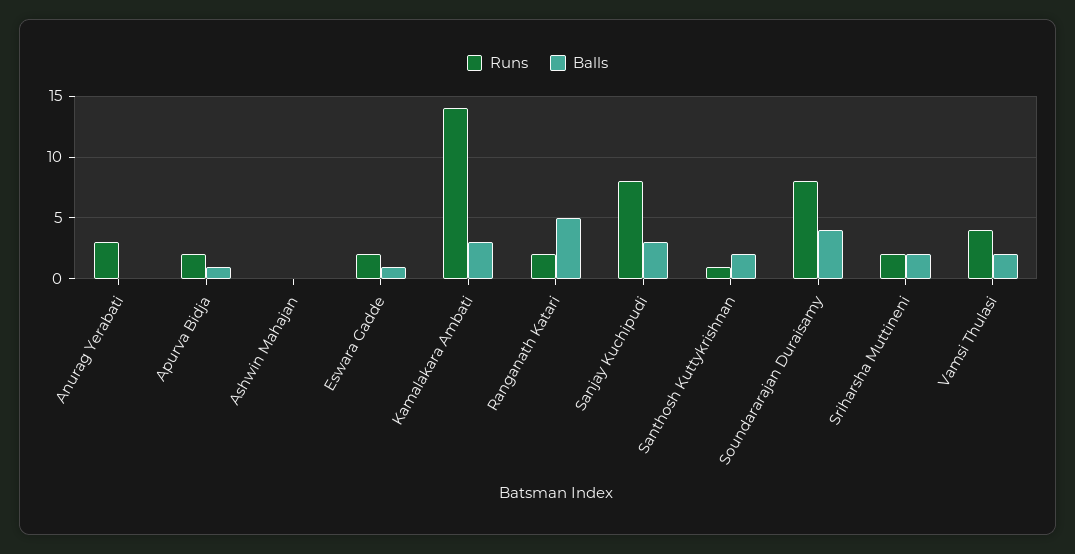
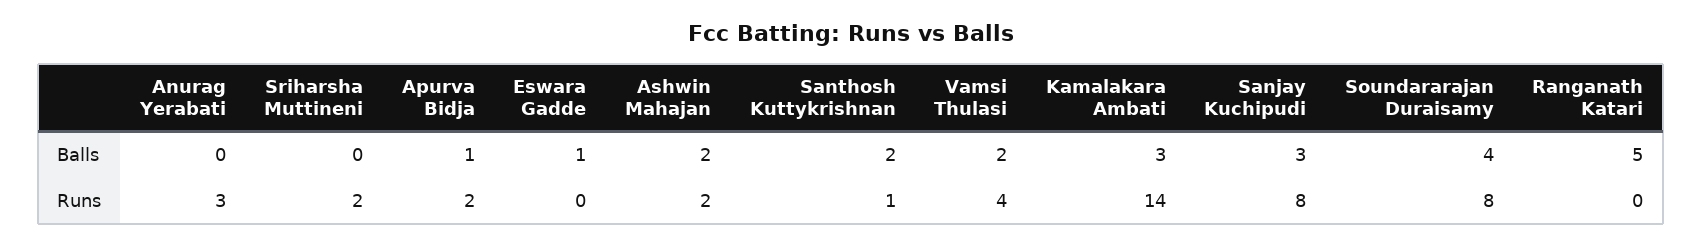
  {
    "Runs": {
      "Anurag Yerabati": 3,
      "Apurva Bidja": 2,
-     "Ashwin Mahajan": 0,
+     "Ashwin Mahajan": 2,
-     "Eswara Gadde": 2,
+     "Eswara Gadde": 0,
      "Kamalakara Ambati": 14,
-     "Ranganath Katari": 2,
+     "Ranganath Katari": 0,
      "Sanjay Kuchipudi": 8,
      "Santhosh Kuttykrishnan": 1,
      "Soundararajan Duraisamy": 8,
      "Sriharsha Muttineni": 2,
      "Vamsi Thulasi": 4
    },
    "Balls": {
      "Anurag Yerabati": 0,
      "Apurva Bidja": 1,
-     "Ashwin Mahajan": 0,
+     "Ashwin Mahajan": 2,
      "Eswara Gadde": 1,
      "Kamalakara Ambati": 3,
      "Ranganath Katari": 5,
      "Sanjay Kuchipudi": 3,
      "Santhosh Kuttykrishnan": 2,
      "Soundararajan Duraisamy": 4,
-     "Sriharsha Muttineni": 2,
+     "Sriharsha Muttineni": 0,
      "Vamsi Thulasi": 2
    }
  }

